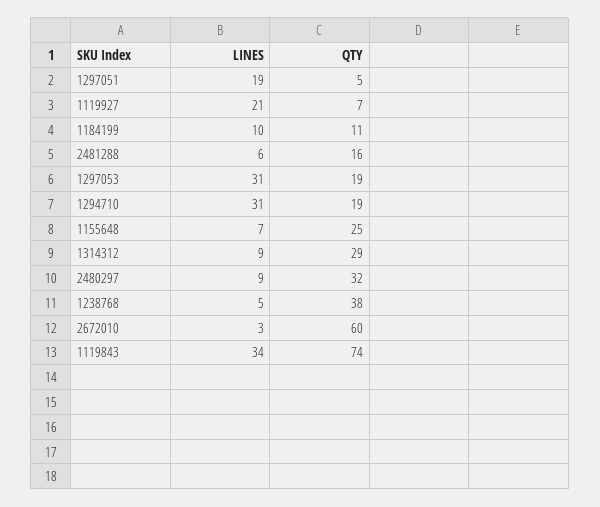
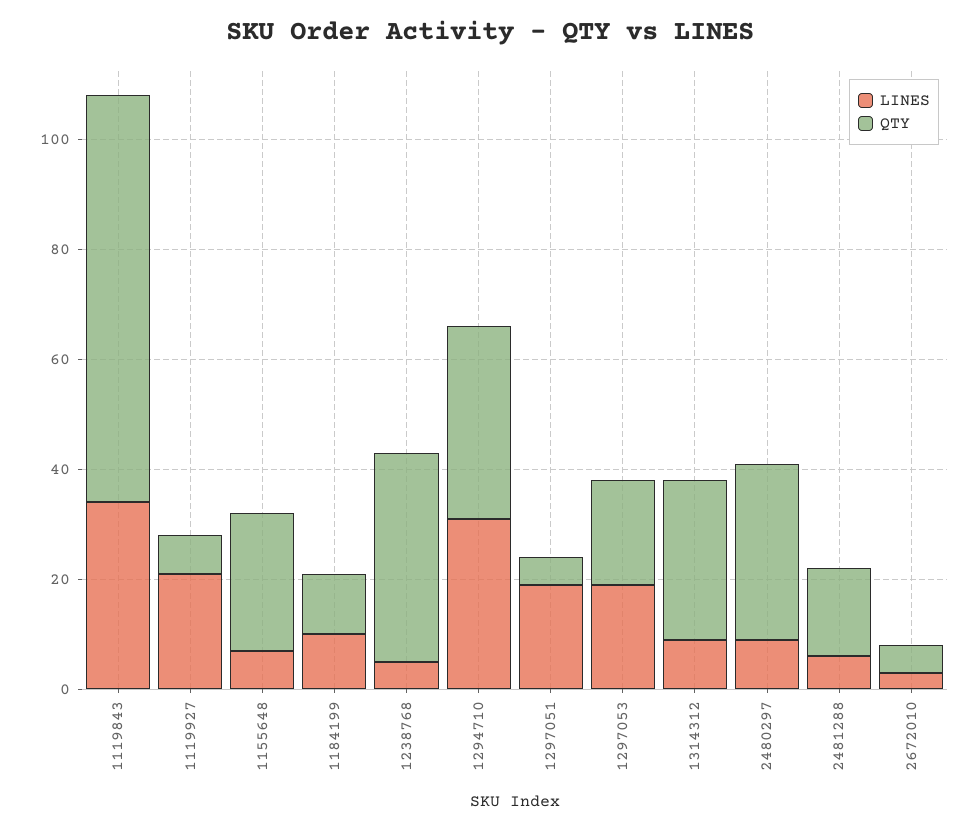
  {
    "LINES": {
      "1297051": 19,
      "1119927": 21,
      "1184199": 10,
      "2481288": 6,
-     "1297053": 31,
+     "1297053": 20,
      "1294710": 31,
      "1155648": 7,
      "1314312": 9,
      "2480297": 9,
      "1238768": 5,
      "2672010": 3,
      "1119843": 34
    },
    "QTY": {
      "1297051": 5,
      "1119927": 7,
      "1184199": 11,
      "2481288": 16,
      "1297053": 19,
-     "1294710": 19,
+     "1294710": 35,
      "1155648": 25,
      "1314312": 29,
      "2480297": 32,
      "1238768": 38,
-     "2672010": 60,
+     "2672010": 5,
      "1119843": 74
    }
  }

